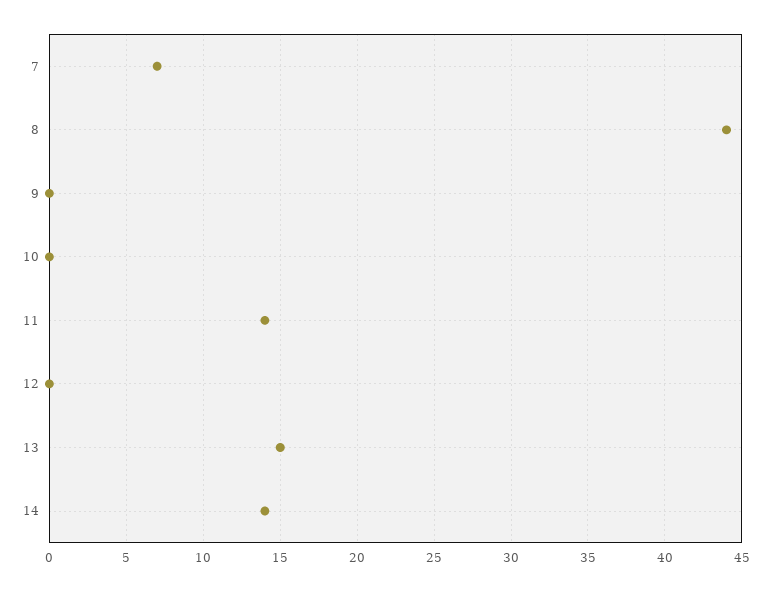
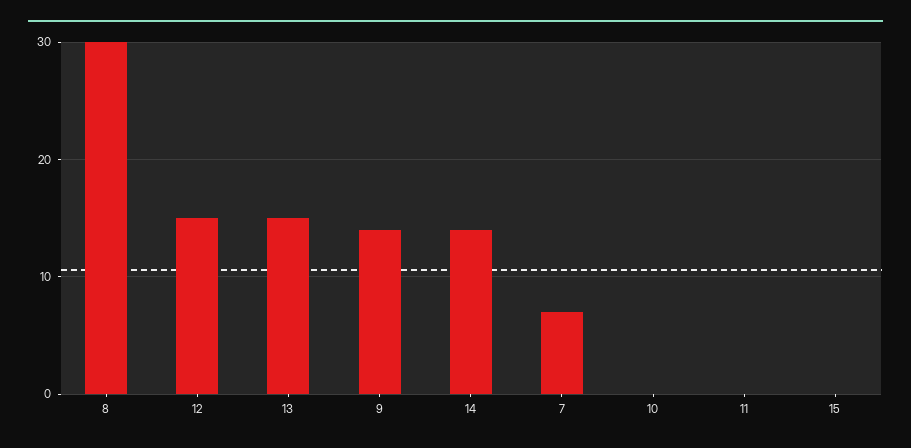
  {
    "7": 7,
-   "8": 44,
+   "8": 30,
-   "9": 0,
+   "9": 14,
    "10": 0,
-   "11": 14,
+   "11": 0,
-   "12": 0,
+   "12": 15,
    "13": 15,
-   "14": 14
+   "14": 14,
+   "15": 0
  }

